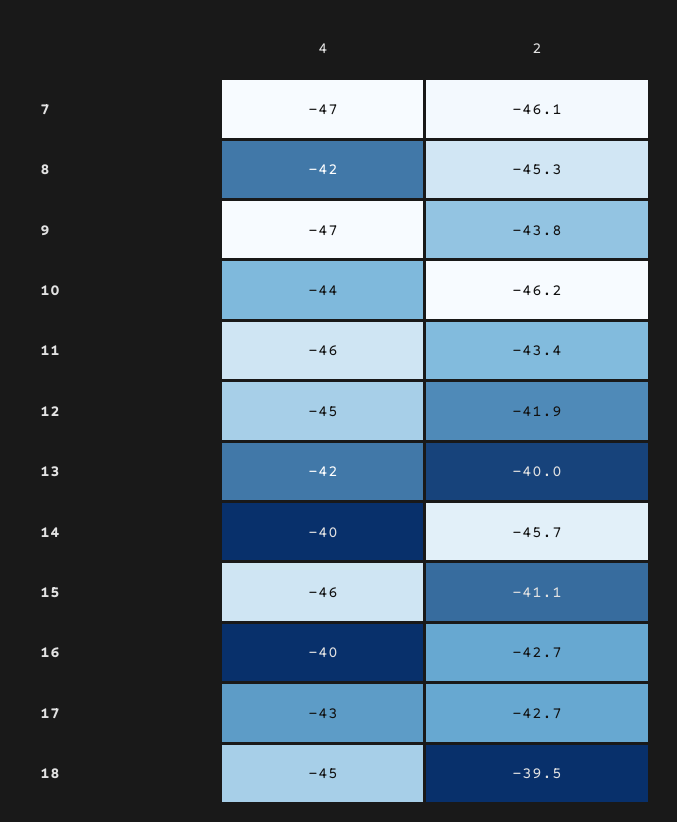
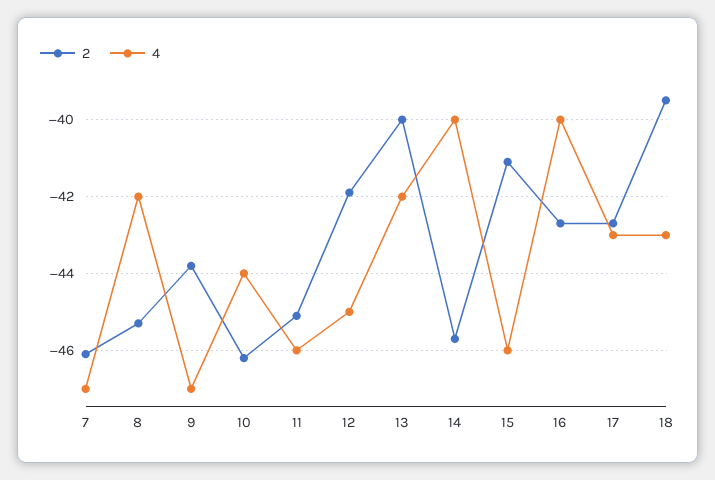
  {
    "4": {
      "7": -47,
      "8": -42,
      "9": -47,
      "10": -44,
      "11": -46,
      "12": -45,
      "13": -42,
      "14": -40,
      "15": -46,
      "16": -40,
      "17": -43,
-     "18": -45
+     "18": -43
    },
    "2": {
      "7": -46.1,
      "8": -45.3,
      "9": -43.8,
      "10": -46.2,
-     "11": -43.4,
+     "11": -45,
      "12": -41.9,
      "13": -40,
      "14": -45.7,
      "15": -41.1,
      "16": -42.7,
      "17": -42.7,
      "18": -39.5
    }
  }

